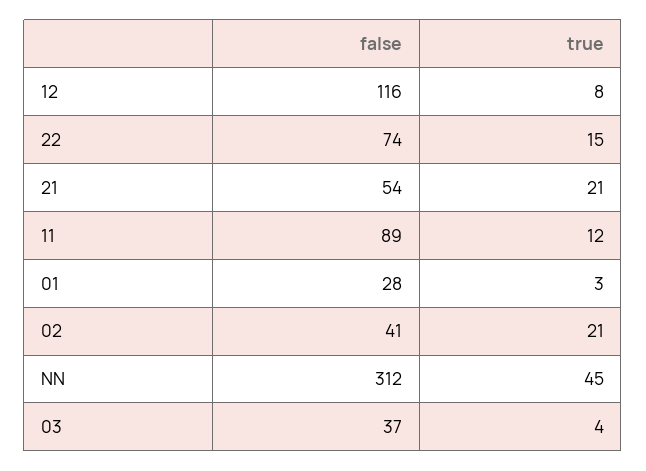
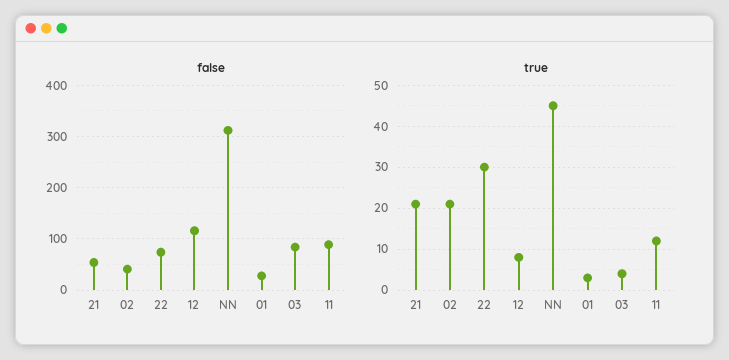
  {
    "false": {
      "12": 116,
      "22": 74,
      "21": 54,
      "11": 89,
      "01": 28,
      "02": 41,
      "NN": 312,
-     "03": 37
+     "03": 80
    },
    "true": {
      "12": 8,
-     "22": 15,
+     "22": 30,
      "21": 21,
      "11": 12,
      "01": 3,
      "02": 21,
      "NN": 45,
      "03": 4
    }
  }

